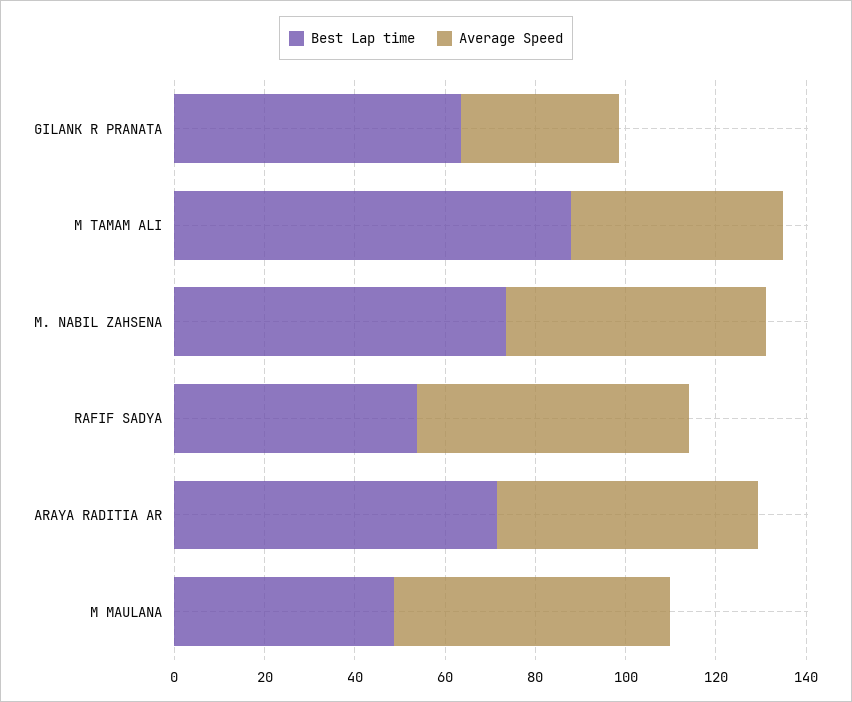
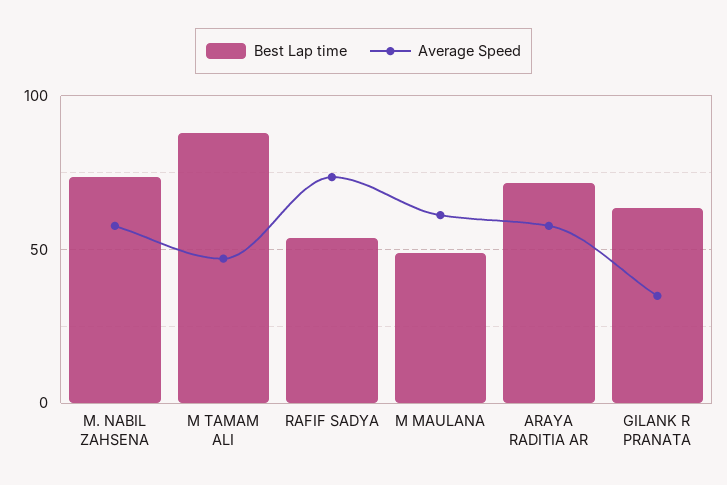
  {
    "Best Lap time": {
      "GILANK R PRANATA": 65,
      "M TAMAM ALI": 90,
      "M. NABIL ZAHSENA": 75,
      "RAFIF SADYA": 55,
      "ARAYA RADITIA AR": 70,
      "M MAULANA": 50
    },
    "Average Speed": {
      "GILANK R PRANATA": 35,
      "M TAMAM ALI": 45,
      "M. NABIL ZAHSENA": 60,
-     "RAFIF SADYA": 60,
+     "RAFIF SADYA": 75,
      "ARAYA RADITIA AR": 60,
      "M MAULANA": 60
    }
  }

